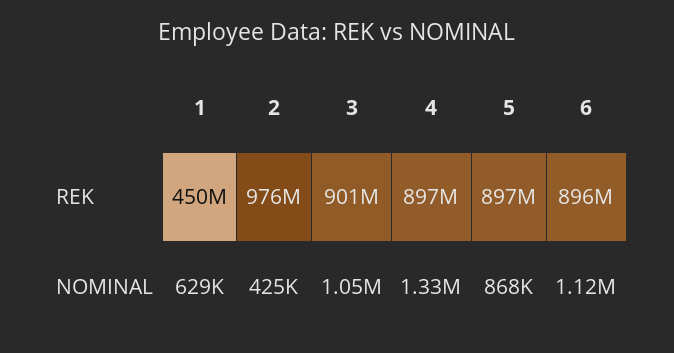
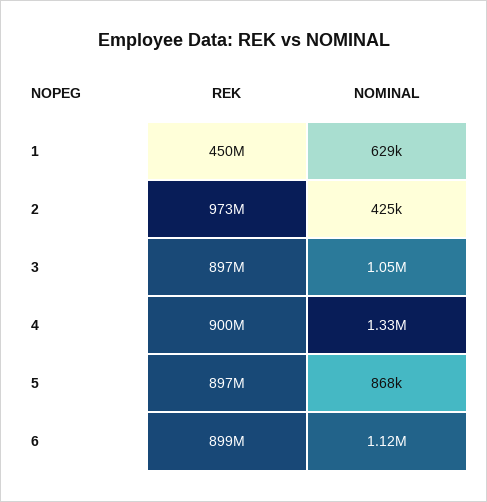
  {
    "1": {
      "REK": 450000000,
      "NOMINAL": 629000
    },
    "2": {
-     "REK": 976000000,
+     "REK": 973000000,
      "NOMINAL": 425000
    },
    "3": {
-     "REK": 901000000,
+     "REK": 897000000,
      "NOMINAL": 1050000
    },
    "4": {
-     "REK": 897000000,
+     "REK": 900000000,
      "NOMINAL": 1330000
    },
    "5": {
      "REK": 897000000,
      "NOMINAL": 868000
    },
    "6": {
-     "REK": 896000000,
+     "REK": 899000000,
      "NOMINAL": 1120000
    }
  }

